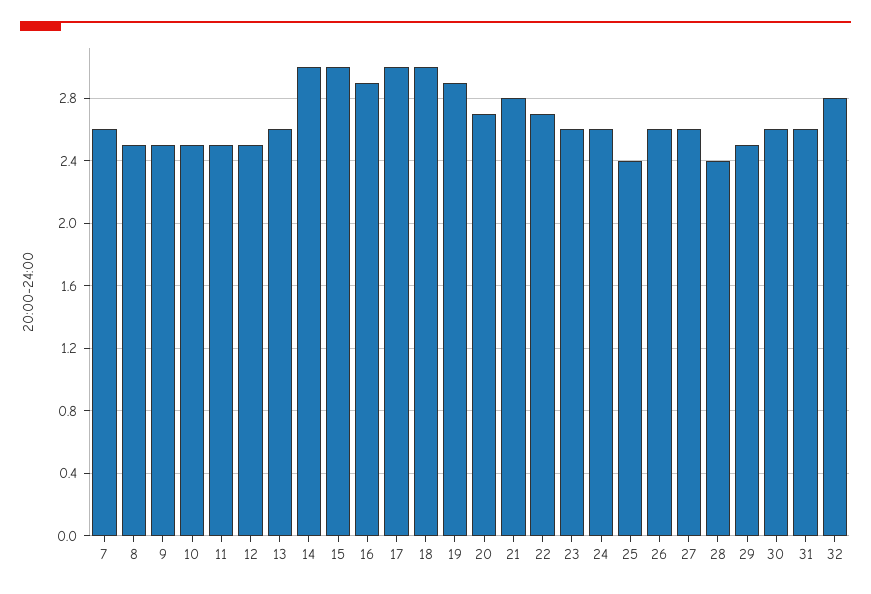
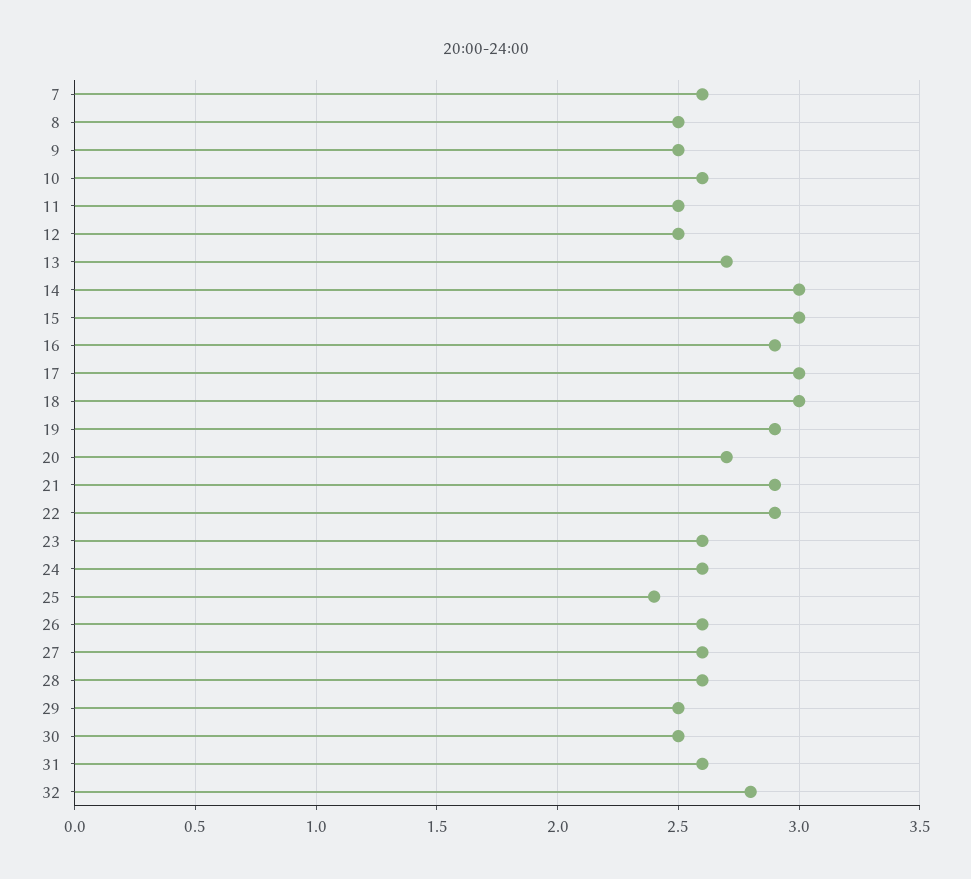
  {
    "7": 2.6,
    "8": 2.5,
    "9": 2.5,
-   "10": 2.5,
+   "10": 2.6,
    "11": 2.5,
    "12": 2.5,
-   "13": 2.6,
+   "13": 2.7,
    "14": 3,
    "15": 3,
    "16": 2.9,
    "17": 3,
    "18": 3,
    "19": 2.9,
    "20": 2.7,
-   "21": 2.8,
+   "21": 2.9,
-   "22": 2.7,
+   "22": 2.9,
    "23": 2.6,
    "24": 2.6,
    "25": 2.4,
    "26": 2.6,
    "27": 2.6,
-   "28": 2.4,
+   "28": 2.6,
    "29": 2.5,
-   "30": 2.6,
+   "30": 2.5,
    "31": 2.6,
    "32": 2.8
  }

